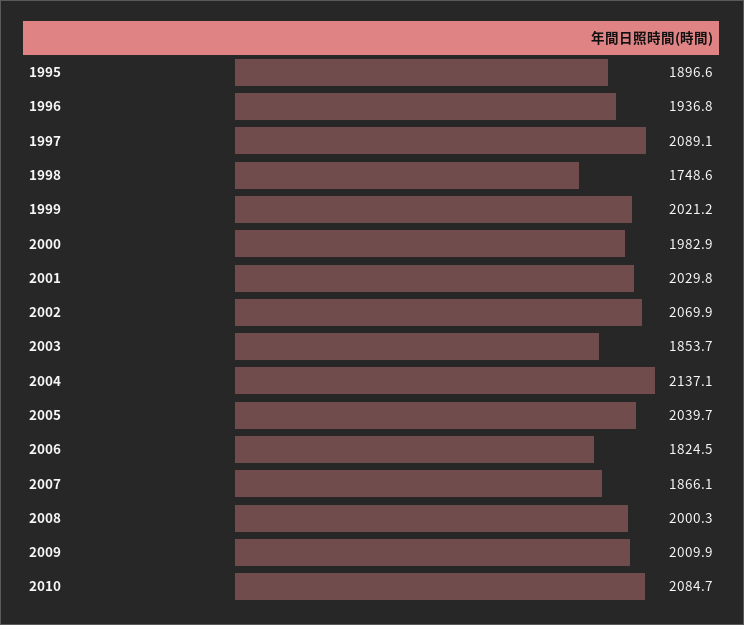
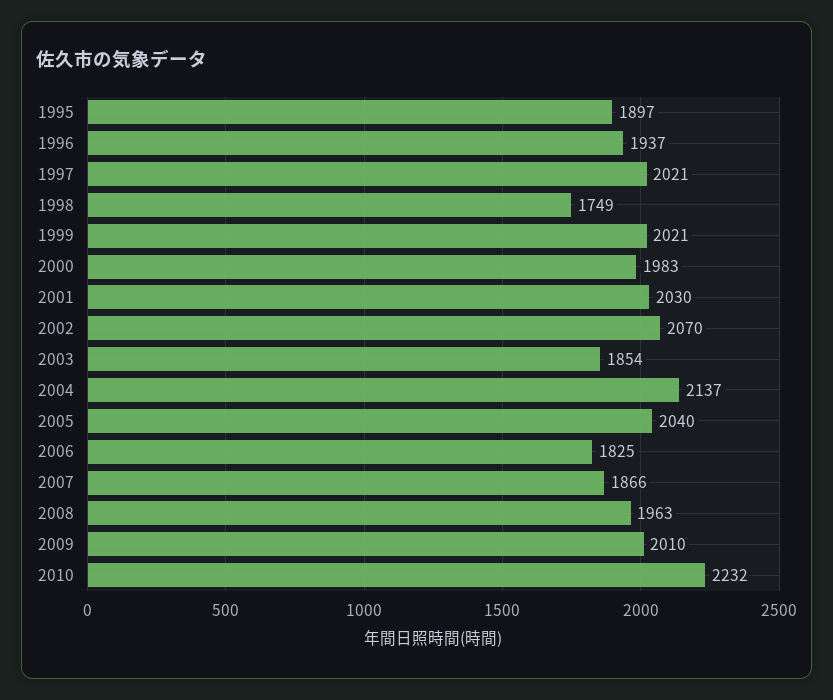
  {
    "1995": 1896.6,
    "1996": 1936.8,
-   "1997": 2089.1,
+   "1997": 2021,
    "1998": 1748.6,
    "1999": 2021.2,
    "2000": 1982.9,
    "2001": 2029.8,
    "2002": 2069.9,
    "2003": 1853.7,
    "2004": 2137.1,
    "2005": 2039.7,
    "2006": 1824.5,
    "2007": 1866.1,
-   "2008": 2000.3,
+   "2008": 1963,
    "2009": 2009.9,
-   "2010": 2084.7
+   "2010": 2232
  }

